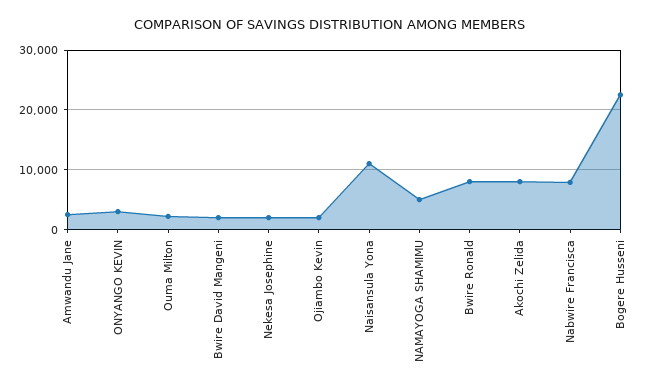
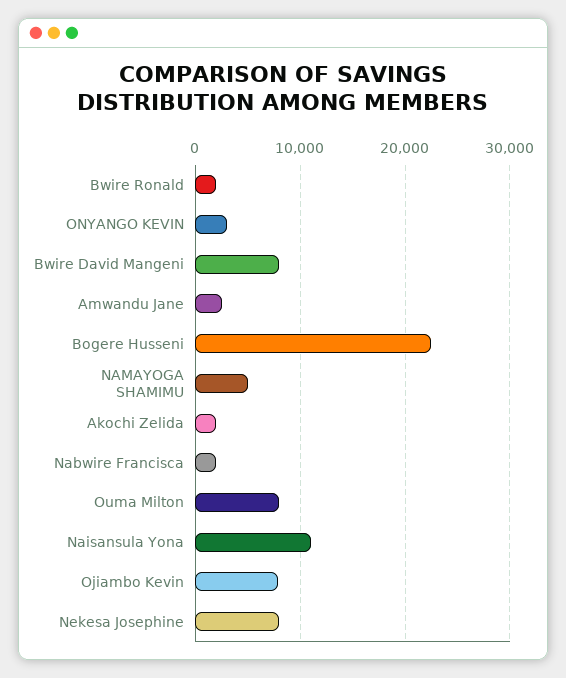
  {
    "Amwandu Jane": 3000,
    "ONYANGO KEVIN": 3000,
-   "Ouma Milton": 2000,
+   "Ouma Milton": 8000,
-   "Bwire David Mangeni": 2000,
+   "Bwire David Mangeni": 8000,
-   "Nekesa Josephine": 2000,
+   "Nekesa Josephine": 8000,
-   "Ojiambo Kevin": 2000,
+   "Ojiambo Kevin": 8000,
    "Naisansula Yona": 11000,
    "NAMAYOGA SHAMIMU": 5000,
-   "Bwire Ronald": 8000,
+   "Bwire Ronald": 2000,
-   "Akochi Zelida": 8000,
+   "Akochi Zelida": 2000,
-   "Nabwire Francisca": 8000,
+   "Nabwire Francisca": 2000,
    "Bogere Husseni": 23000
  }

